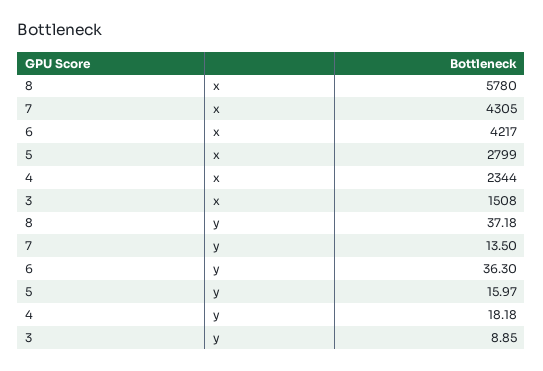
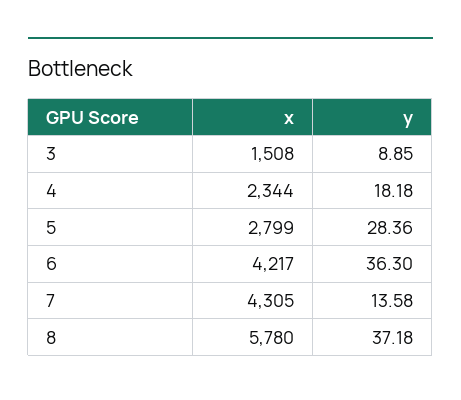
  {
    "8": {
      "x": 5780,
      "y": 37.18
    },
    "7": {
      "x": 4305,
-     "y": 13.5
+     "y": 13.58
    },
    "6": {
      "x": 4217,
      "y": 36.3
    },
    "5": {
      "x": 2799,
-     "y": 15.97
+     "y": 28.36
    },
    "4": {
      "x": 2344,
      "y": 18.18
    },
    "3": {
      "x": 1508,
      "y": 8.85
    }
  }

